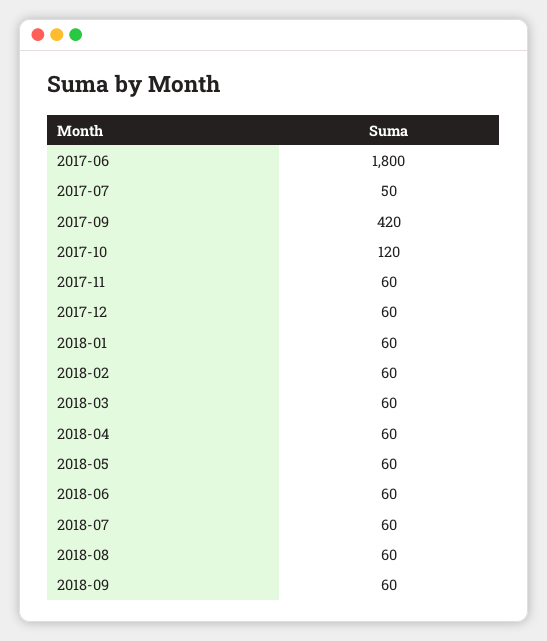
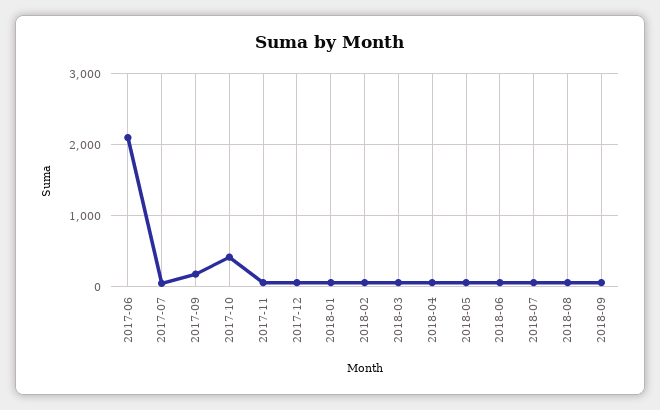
  {
-   "2017-06": 1800,
+   "2017-06": 2100,
    "2017-07": 50,
-   "2017-09": 420,
+   "2017-09": 200,
-   "2017-10": 120,
+   "2017-10": 400,
    "2017-11": 60,
    "2017-12": 60,
    "2018-01": 60,
    "2018-02": 60,
    "2018-03": 60,
    "2018-04": 60,
    "2018-05": 60,
    "2018-06": 60,
    "2018-07": 60,
    "2018-08": 60,
    "2018-09": 60
  }

